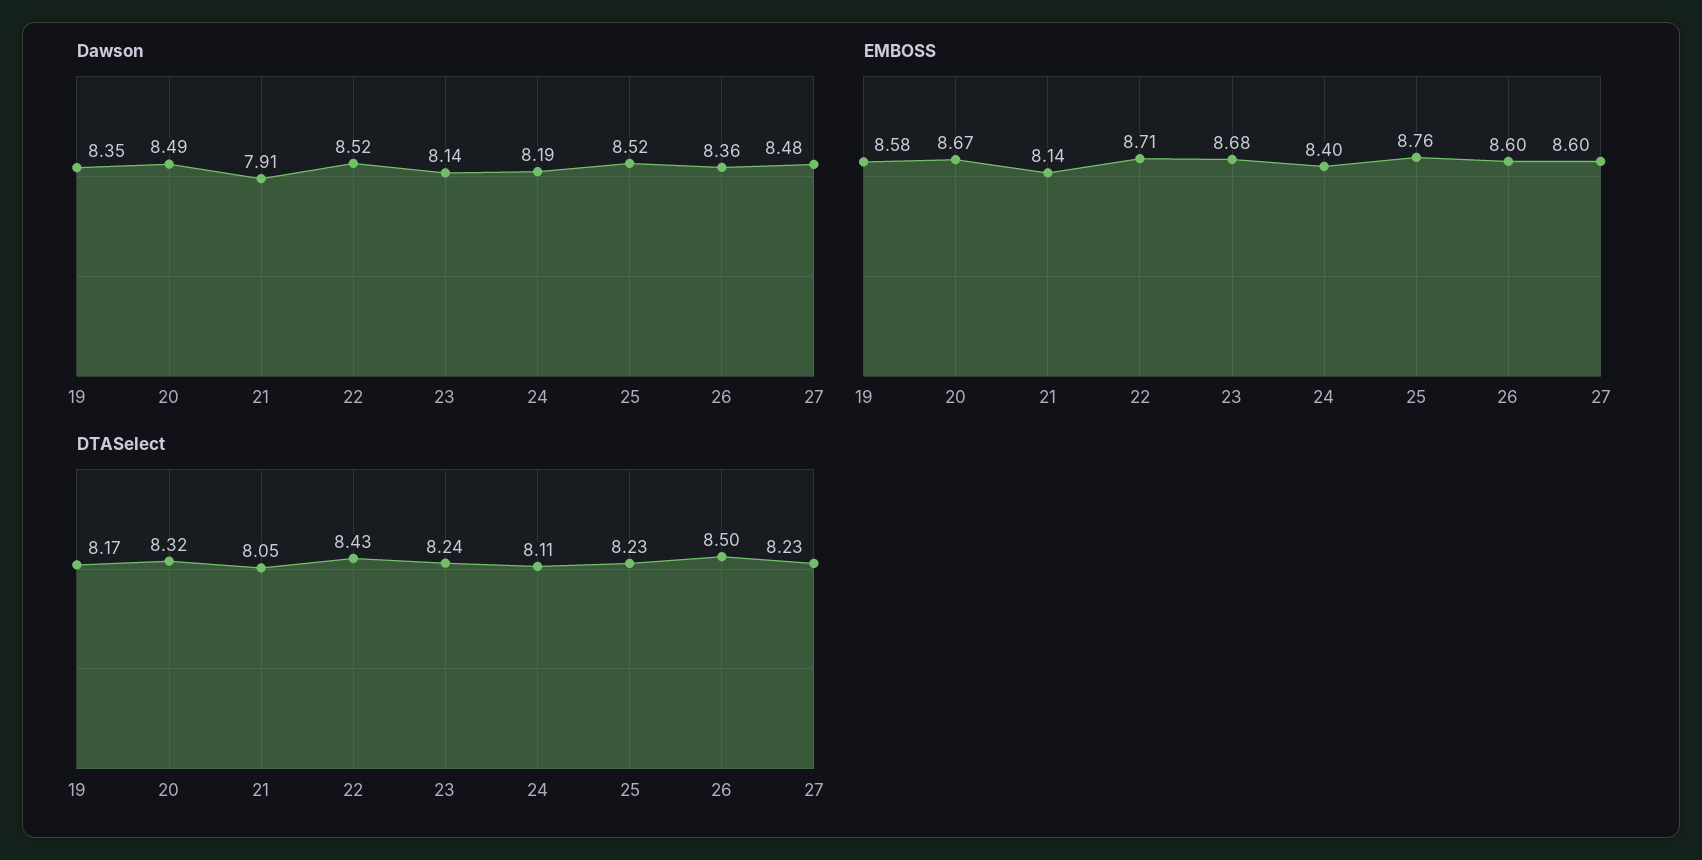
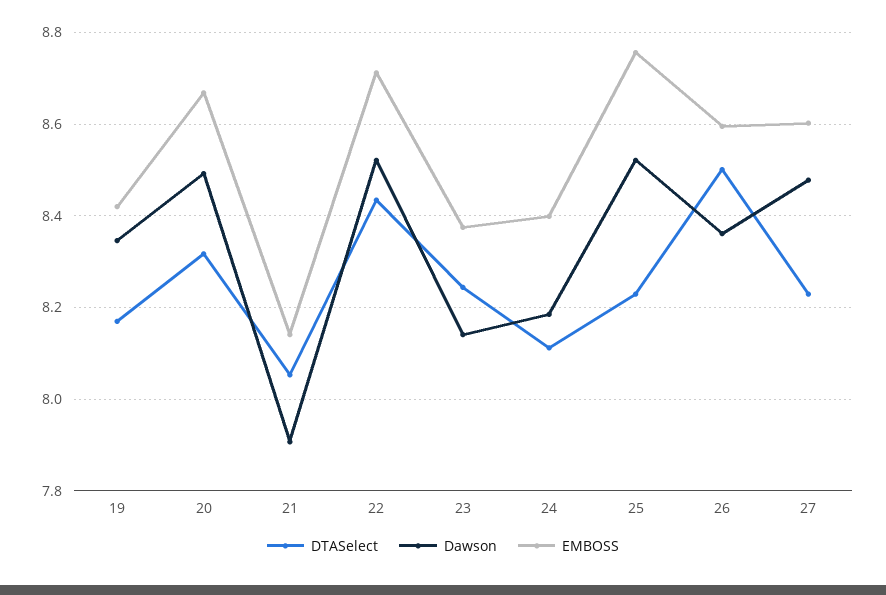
  {
    "Dawson": {
      "19": 8.35,
      "20": 8.49,
      "21": 7.91,
      "22": 8.52,
      "23": 8.14,
      "24": 8.19,
      "25": 8.52,
      "26": 8.36,
      "27": 8.48
    },
    "EMBOSS": {
-     "19": 8.58,
+     "19": 8.42,
      "20": 8.67,
      "21": 8.14,
      "22": 8.71,
-     "23": 8.68,
+     "23": 8.38,
      "24": 8.4,
      "25": 8.76,
      "26": 8.6,
      "27": 8.6
    },
    "DTASelect": {
      "19": 8.17,
      "20": 8.32,
      "21": 8.05,
      "22": 8.43,
      "23": 8.24,
      "24": 8.11,
      "25": 8.23,
      "26": 8.5,
      "27": 8.23
    }
  }

